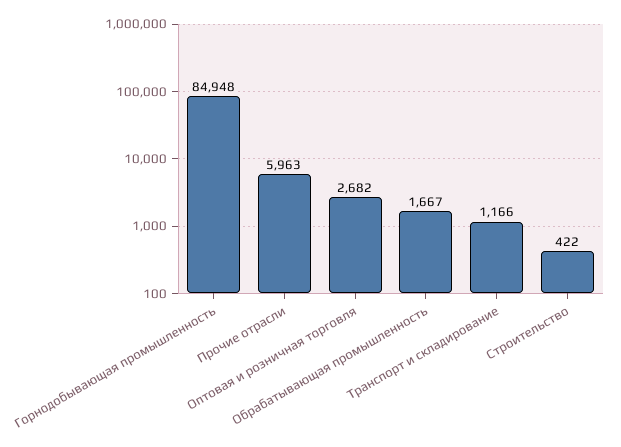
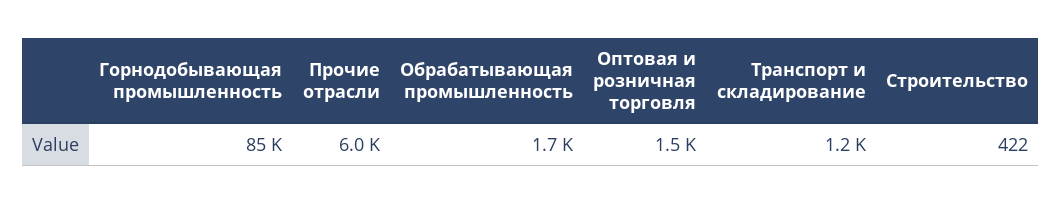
  {
    "Горнодобывающая промышленность": 84948,
    "Прочие отрасли": 5963,
-   "Оптовая и розничная торговля": 2682,
+   "Оптовая и розничная торговля": 1500,
    "Обрабатывающая промышленность": 1667,
    "Транспорт и складирование": 1166,
    "Строительство": 422
  }

